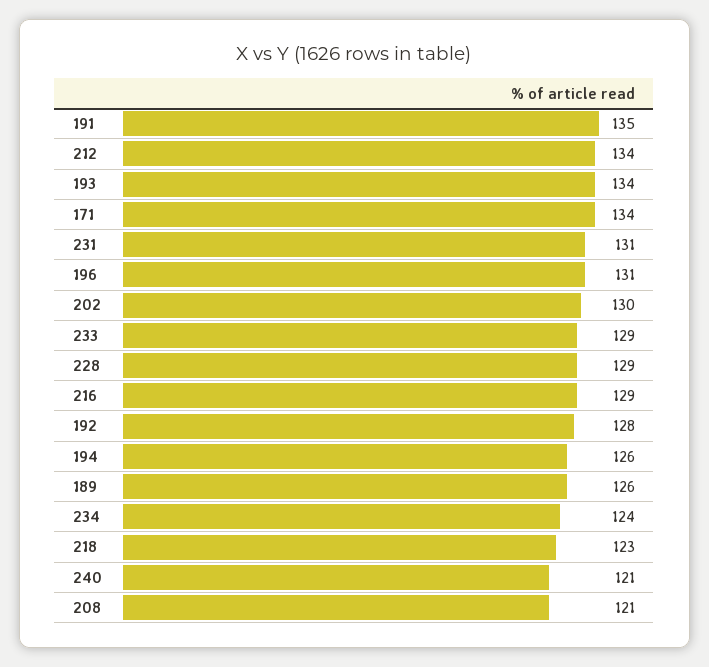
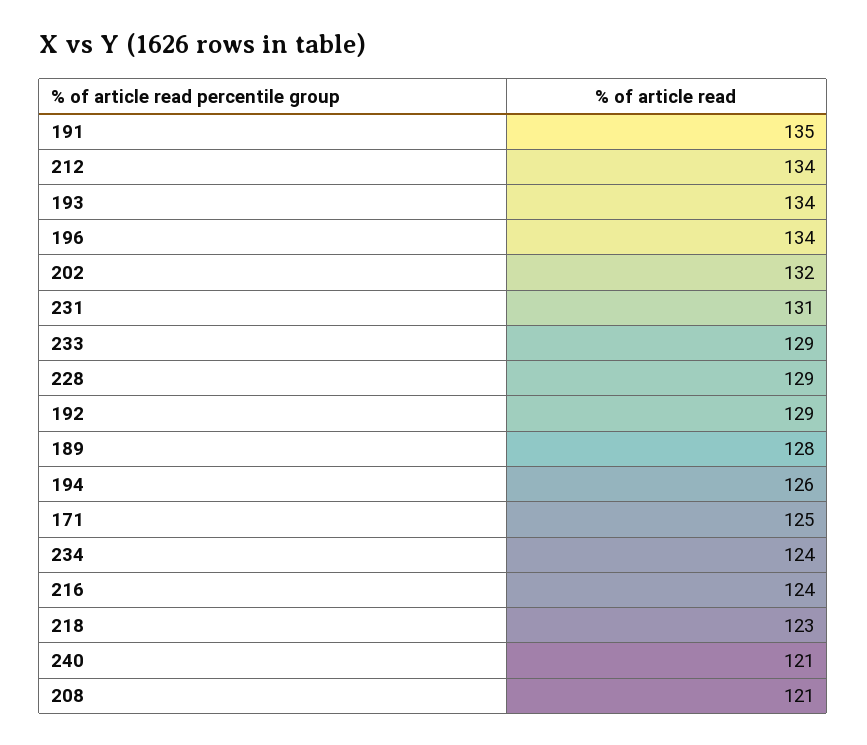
  {
    "191": 135,
    "212": 134,
    "193": 134,
-   "171": 134,
+   "171": 125,
    "231": 131,
-   "196": 131,
+   "196": 134,
-   "202": 130,
+   "202": 132,
    "233": 129,
    "228": 129,
-   "216": 129,
+   "216": 124,
-   "192": 128,
+   "192": 129,
    "194": 126,
-   "189": 126,
+   "189": 128,
    "234": 124,
    "218": 123,
    "240": 121,
    "208": 121
  }

